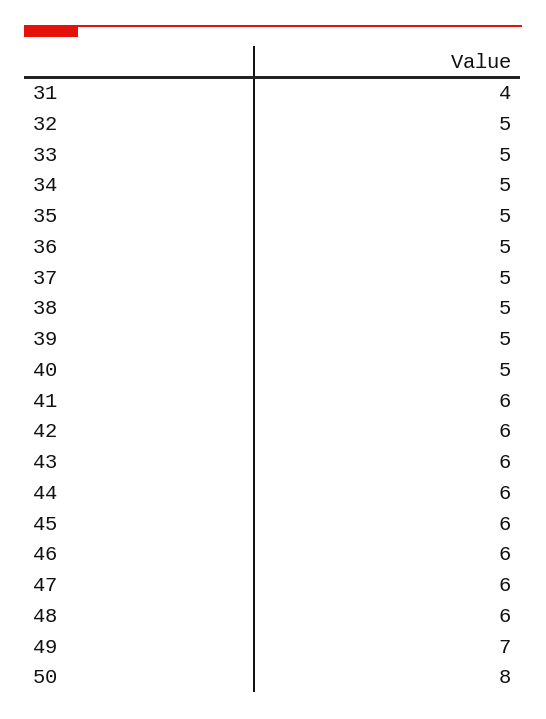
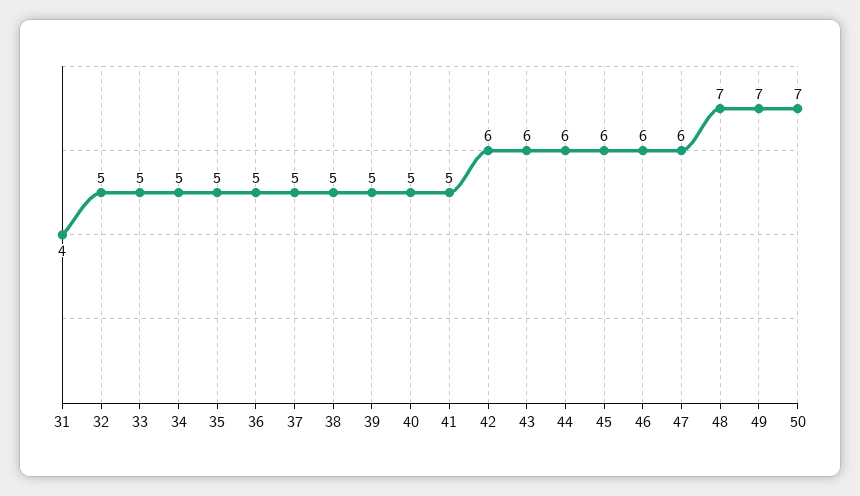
  {
    "31": 4,
    "32": 5,
    "33": 5,
    "34": 5,
    "35": 5,
    "36": 5,
    "37": 5,
    "38": 5,
    "39": 5,
    "40": 5,
-   "41": 6,
+   "41": 5,
    "42": 6,
    "43": 6,
    "44": 6,
    "45": 6,
    "46": 6,
    "47": 6,
-   "48": 6,
+   "48": 7,
    "49": 7,
-   "50": 8
+   "50": 7
  }

